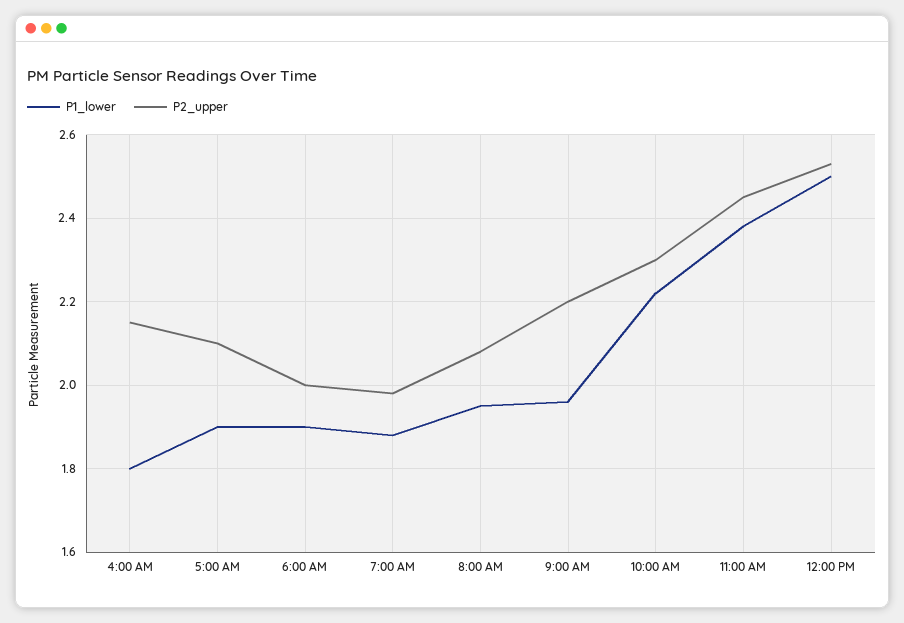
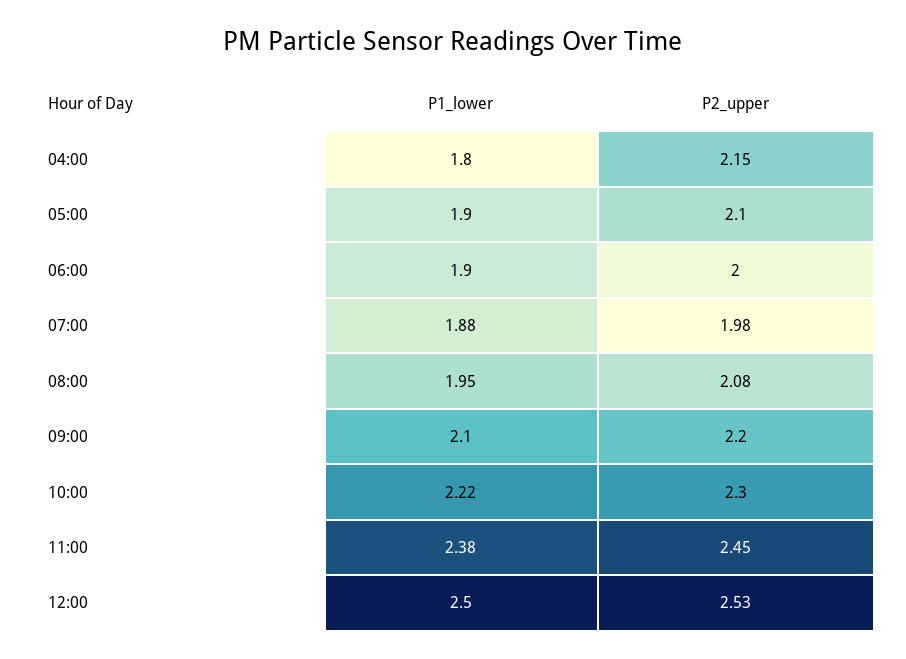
  {
    "P1_lower": {
      "4:00 AM": 1.8,
      "5:00 AM": 1.9,
      "6:00 AM": 1.9,
      "7:00 AM": 1.88,
      "8:00 AM": 1.95,
-     "9:00 AM": 1.95,
+     "9:00 AM": 2.1,
      "10:00 AM": 2.22,
      "11:00 AM": 2.38,
      "12:00 PM": 2.5
    },
    "P2_upper": {
      "4:00 AM": 2.15,
      "5:00 AM": 2.1,
      "6:00 AM": 2,
      "7:00 AM": 1.98,
      "8:00 AM": 2.08,
      "9:00 AM": 2.2,
      "10:00 AM": 2.3,
      "11:00 AM": 2.45,
      "12:00 PM": 2.53
    }
  }

